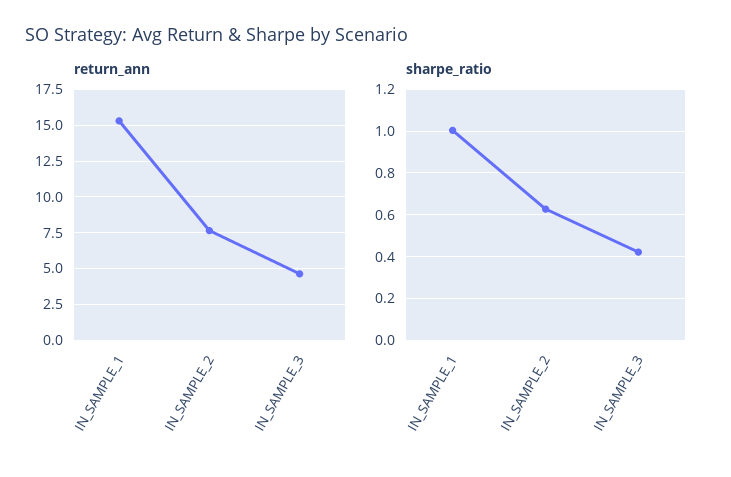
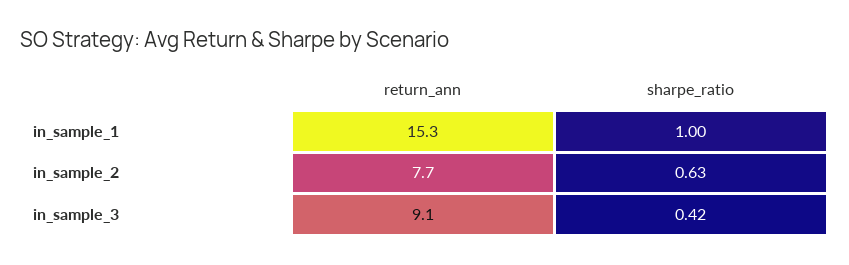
  {
    "return_ann": {
      "IN_SAMPLE_1": 15.3,
      "IN_SAMPLE_2": 7.7,
-     "IN_SAMPLE_3": 4.5
+     "IN_SAMPLE_3": 9.1
    },
    "sharpe_ratio": {
      "IN_SAMPLE_1": 1,
      "IN_SAMPLE_2": 0.63,
      "IN_SAMPLE_3": 0.42
    }
  }

